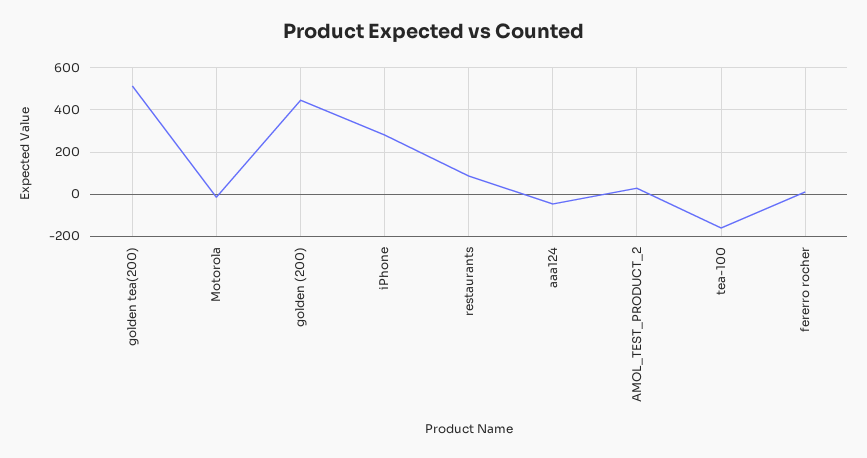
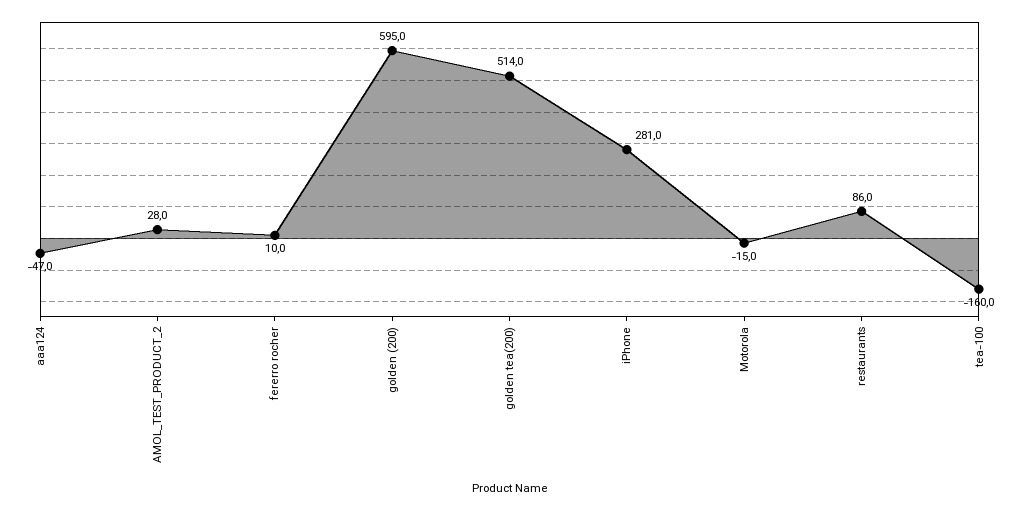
  {
    "golden tea(200)": 514,
    "Motorola": -15,
-   "golden (200)": 450,
+   "golden (200)": 595,
    "iPhone": 281,
    "restaurants": 86,
    "aaa124": -47,
    "AMOL_TEST_PRODUCT_2": 28,
    "tea-100": -160,
    "fererro rocher": 10
  }

